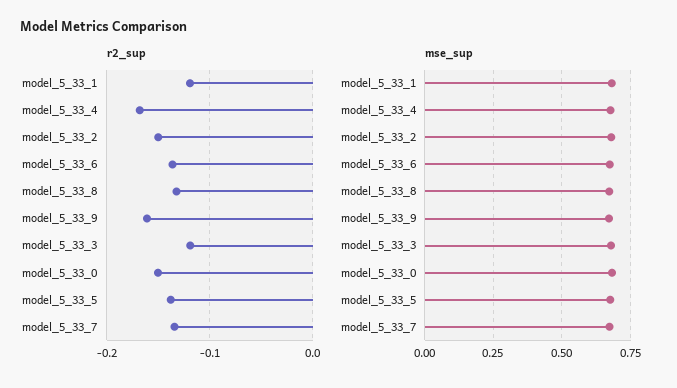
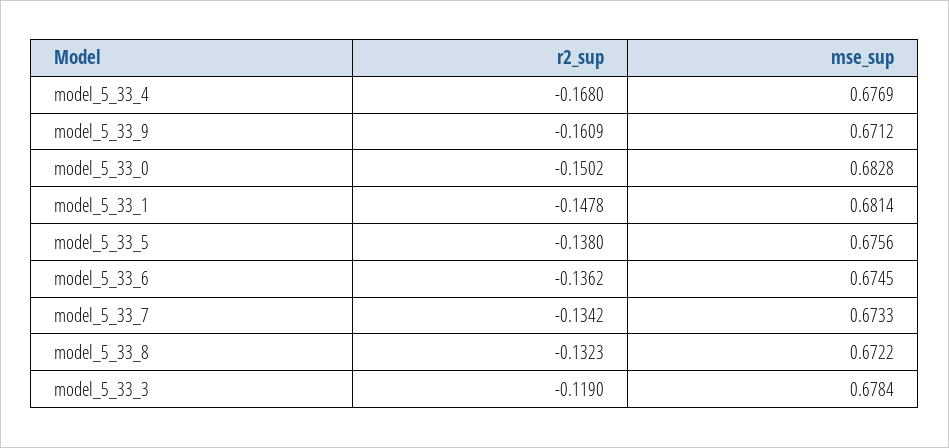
  {
    "r2_sup": {
-     "model_5_33_1": -0.12,
+     "model_5_33_1": -0.1478,
      "model_5_33_4": -0.168,
-     "model_5_33_2": -0.15,
      "model_5_33_6": -0.1362,
      "model_5_33_8": -0.1323,
      "model_5_33_9": -0.1609,
      "model_5_33_3": -0.119,
      "model_5_33_0": -0.1502,
      "model_5_33_5": -0.138,
      "model_5_33_7": -0.1342
    },
    "mse_sup": {
      "model_5_33_1": 0.6814,
      "model_5_33_4": 0.6769,
-     "model_5_33_2": 0.675,
      "model_5_33_6": 0.6745,
      "model_5_33_8": 0.6722,
      "model_5_33_9": 0.6712,
      "model_5_33_3": 0.6784,
      "model_5_33_0": 0.6828,
      "model_5_33_5": 0.6756,
      "model_5_33_7": 0.6733
    }
  }

